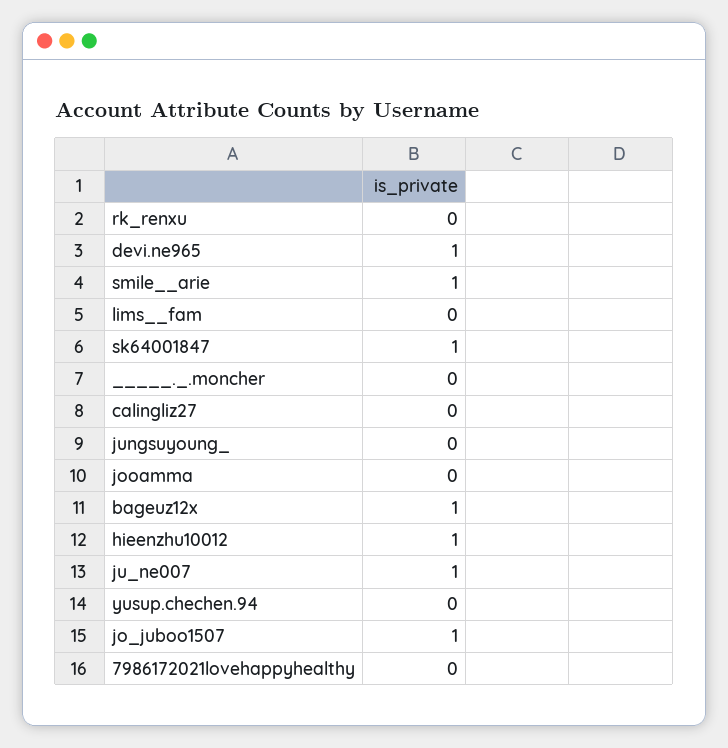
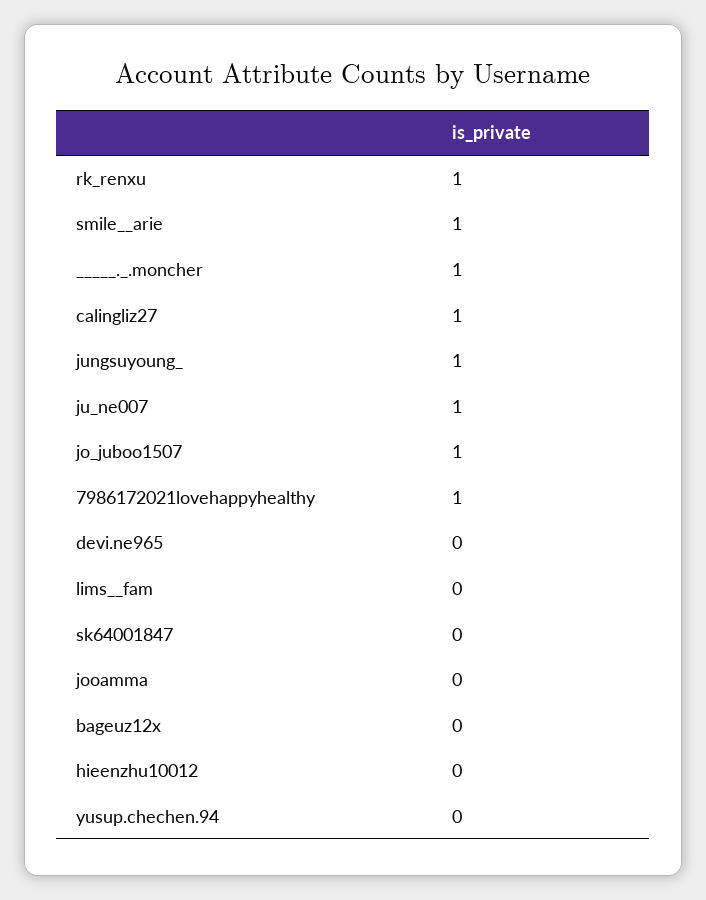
  {
-   "rk_renxu": 0,
+   "rk_renxu": 1,
-   "devi.ne965": 1,
+   "devi.ne965": 0,
    "smile__arie": 1,
    "lims__fam": 0,
-   "sk64001847": 1,
+   "sk64001847": 0,
-   "_____._.moncher": 0,
+   "_____._.moncher": 1,
-   "calingliz27": 0,
+   "calingliz27": 1,
-   "jungsuyoung_": 0,
+   "jungsuyoung_": 1,
    "jooamma": 0,
-   "bageuz12x": 1,
+   "bageuz12x": 0,
-   "hieenzhu10012": 1,
+   "hieenzhu10012": 0,
    "ju_ne007": 1,
    "yusup.chechen.94": 0,
    "jo_juboo1507": 1,
-   "7986172021lovehappyhealthy": 0
+   "7986172021lovehappyhealthy": 1
  }

